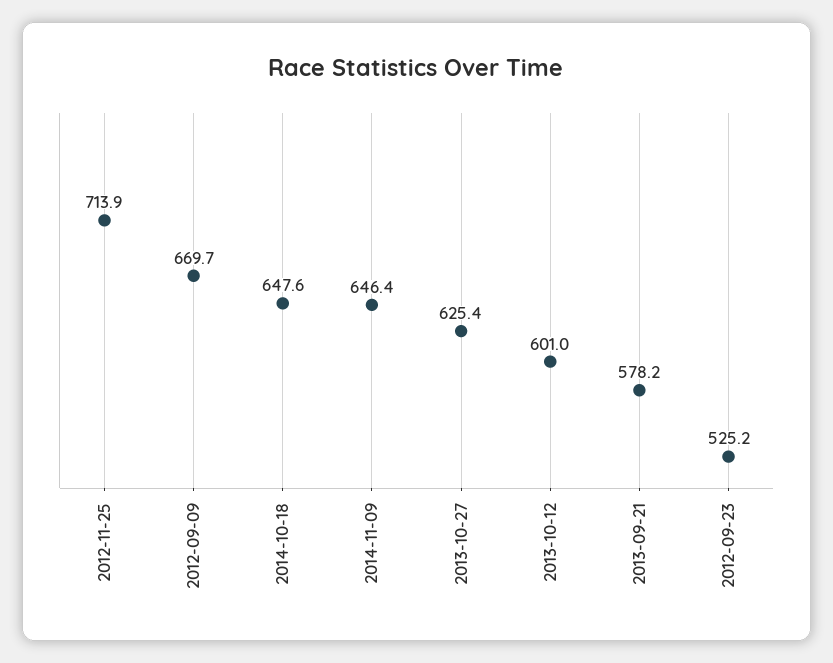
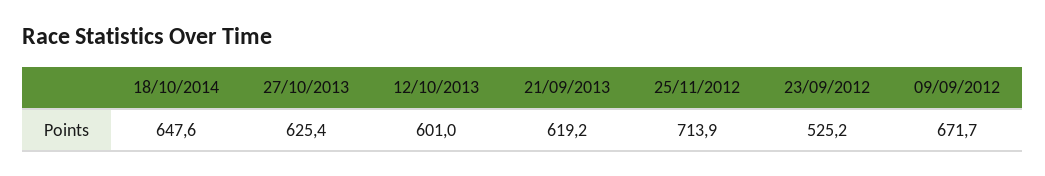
  {
    "2012-11-25": 713.9,
-   "2012-09-09": 669.7,
+   "2012-09-09": 671.7,
    "2014-10-18": 647.6,
-   "2014-11-09": 646.4,
    "2013-10-27": 625.4,
    "2013-10-12": 601,
-   "2013-09-21": 578.2,
+   "2013-09-21": 619.2,
    "2012-09-23": 525.2
  }

